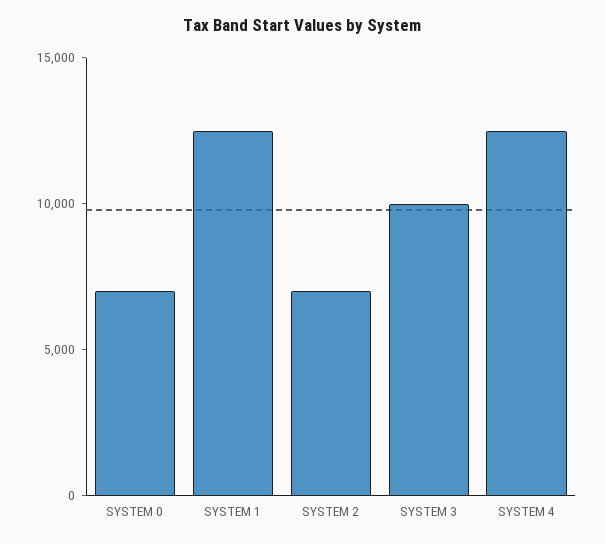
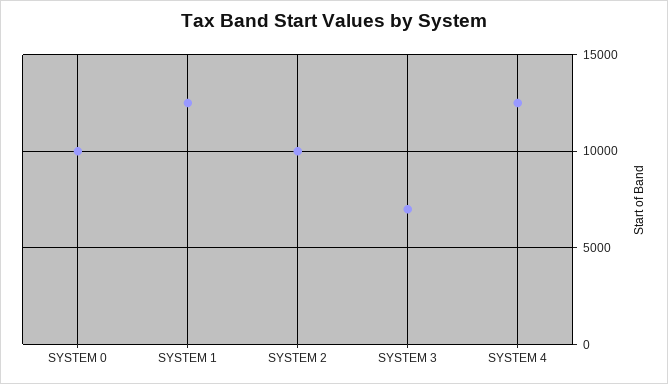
  {
-   "SYSTEM 0": 7000,
+   "SYSTEM 0": 10000,
    "SYSTEM 1": 12500,
-   "SYSTEM 2": 7000,
+   "SYSTEM 2": 10000,
-   "SYSTEM 3": 10000,
+   "SYSTEM 3": 7000,
    "SYSTEM 4": 12500
  }

